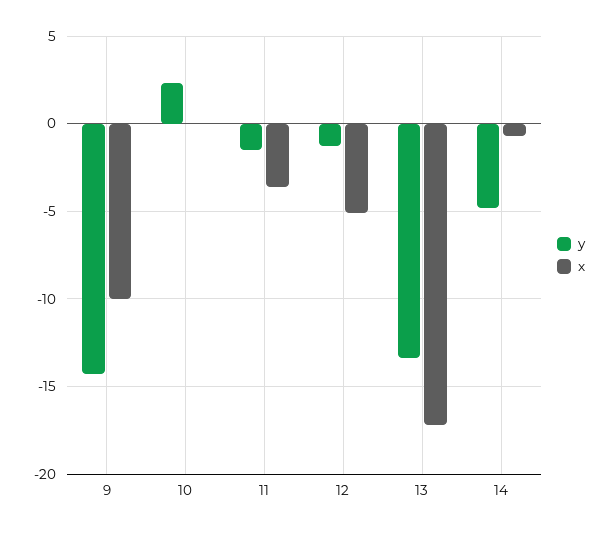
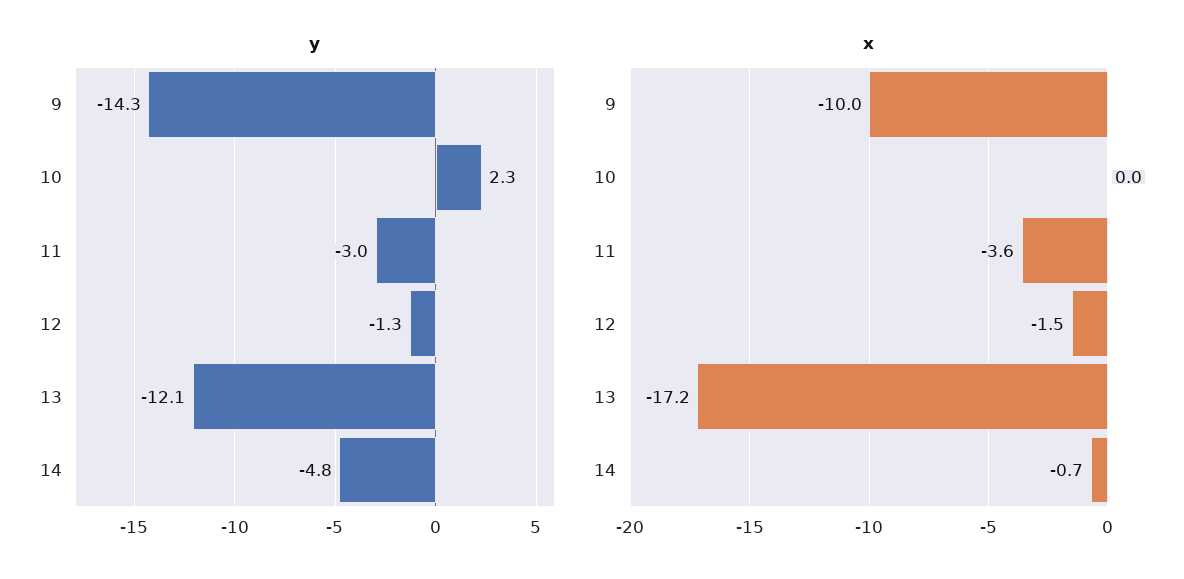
  {
    "y": {
      "9": -14.3,
      "10": 2.3,
-     "11": -1.5,
+     "11": -3,
      "12": -1.3,
-     "13": -13.5,
+     "13": -12.1,
      "14": -4.8
    },
    "x": {
      "9": -10,
      "10": 0,
      "11": -3.6,
-     "12": -5,
+     "12": -1.5,
      "13": -17.2,
      "14": -0.7
    }
  }

